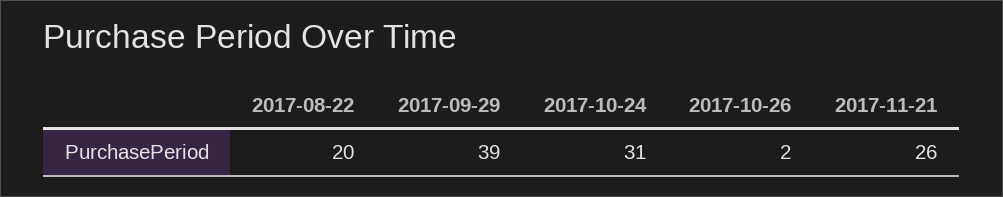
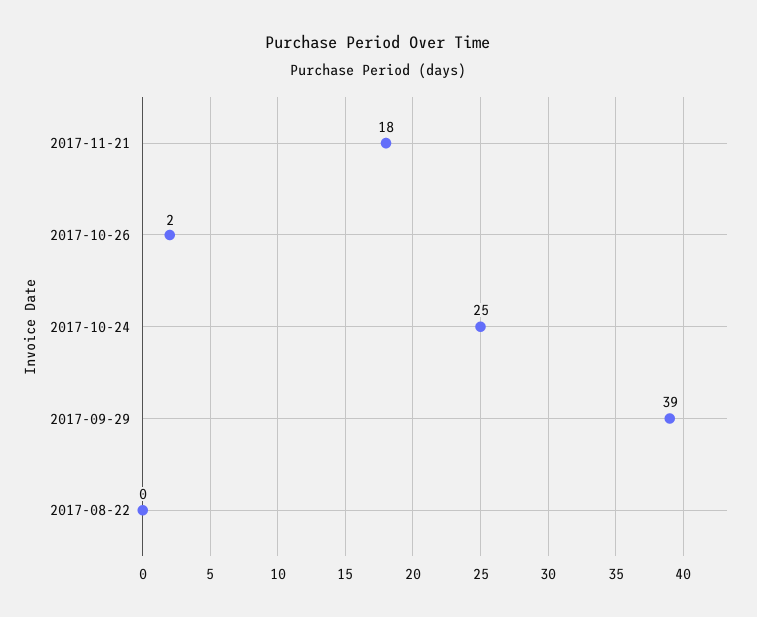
  {
-   "2017-08-22": 20,
+   "2017-08-22": 0,
    "2017-09-29": 39,
-   "2017-10-24": 31,
+   "2017-10-24": 25,
    "2017-10-26": 2,
-   "2017-11-21": 26
+   "2017-11-21": 18
  }

